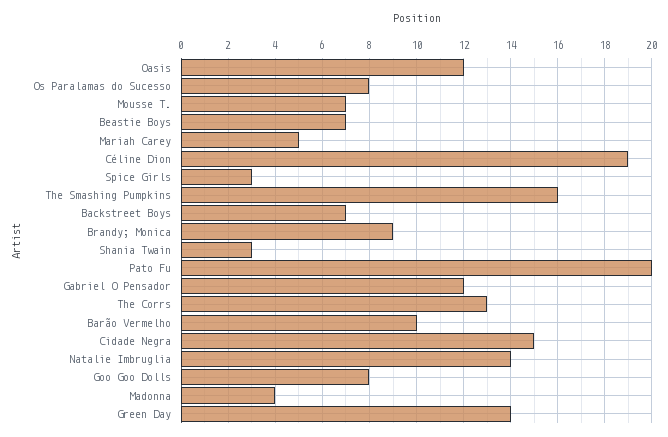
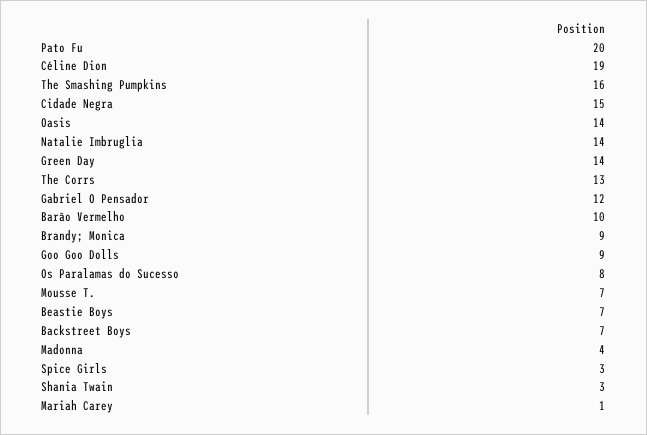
  {
-   "Oasis": 12,
+   "Oasis": 14,
    "Os Paralamas do Sucesso": 8,
    "Mousse T.": 7,
    "Beastie Boys": 7,
-   "Mariah Carey": 5,
+   "Mariah Carey": 1,
    "Céline Dion": 19,
    "Spice Girls": 3,
    "The Smashing Pumpkins": 16,
    "Backstreet Boys": 7,
    "Brandy; Monica": 9,
    "Shania Twain": 3,
    "Pato Fu": 20,
    "Gabriel O Pensador": 12,
    "The Corrs": 13,
    "Barão Vermelho": 10,
    "Cidade Negra": 15,
    "Natalie Imbruglia": 14,
-   "Goo Goo Dolls": 8,
+   "Goo Goo Dolls": 9,
    "Madonna": 4,
    "Green Day": 14
  }

